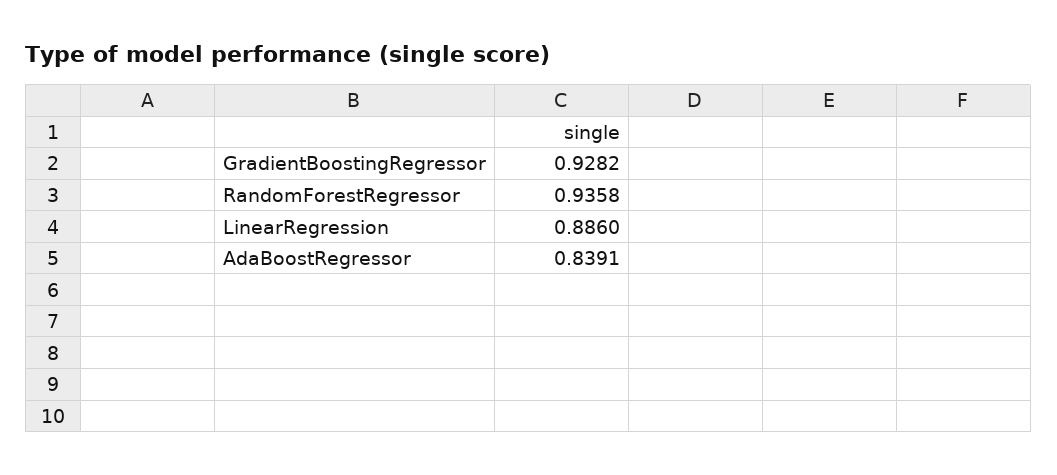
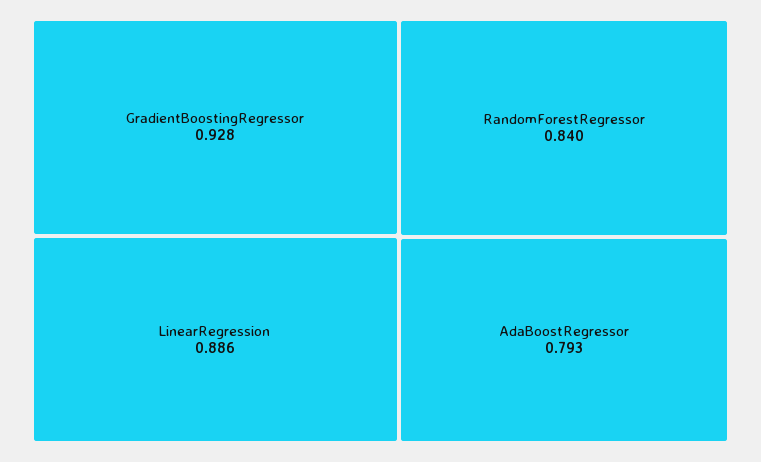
  {
    "GradientBoostingRegressor": 0.9282,
-   "RandomForestRegressor": 0.9358,
+   "RandomForestRegressor": 0.84,
    "LinearRegression": 0.886,
-   "AdaBoostRegressor": 0.8391
+   "AdaBoostRegressor": 0.793
  }

